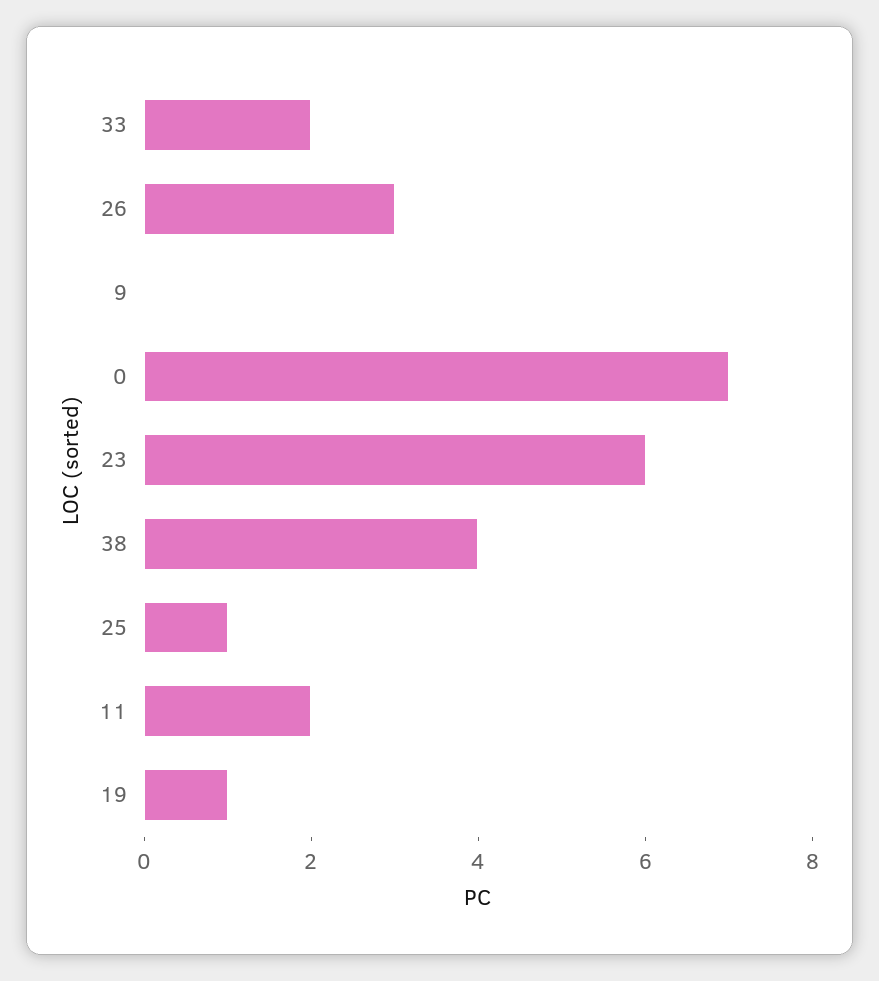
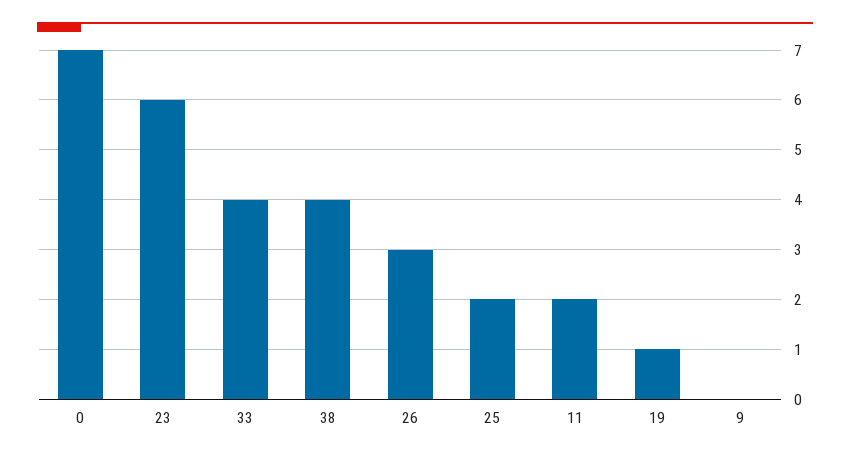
  {
-   "33": 2,
+   "33": 4,
    "26": 3,
    "9": 0,
    "0": 7,
    "23": 6,
    "38": 4,
-   "25": 1,
+   "25": 2,
    "11": 2,
    "19": 1
  }

